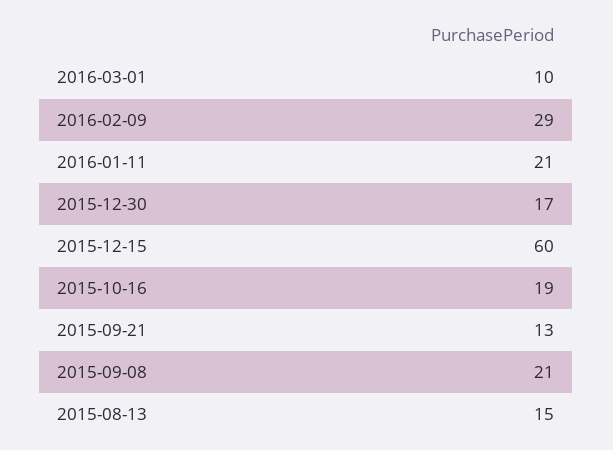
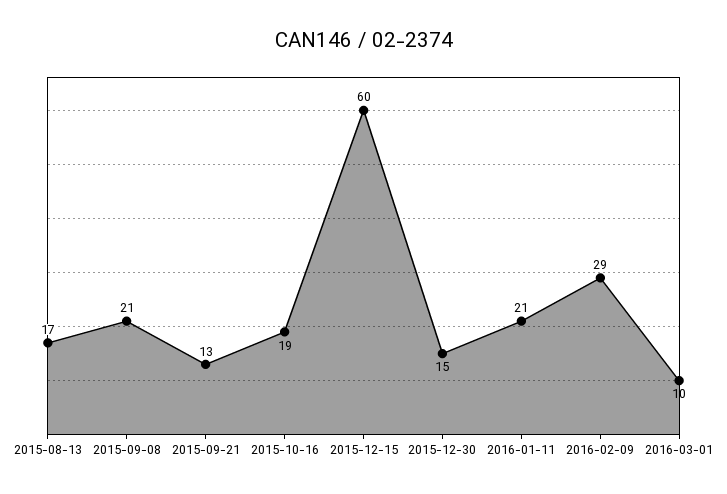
  {
    "2016-03-01": 10,
    "2016-02-09": 29,
    "2016-01-11": 21,
-   "2015-12-30": 17,
+   "2015-12-30": 15,
    "2015-12-15": 60,
    "2015-10-16": 19,
    "2015-09-21": 13,
    "2015-09-08": 21,
-   "2015-08-13": 15
+   "2015-08-13": 17
  }

